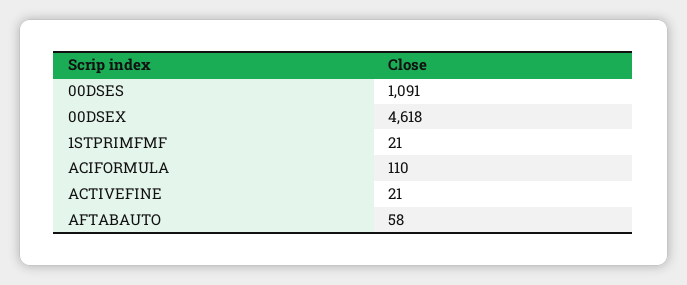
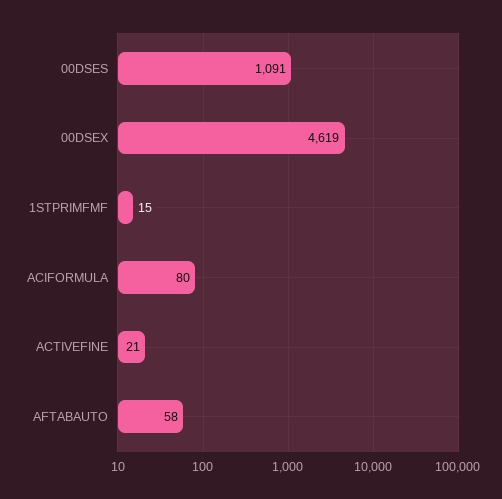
  {
    "00DSES": 1091,
-   "00DSEX": 4618,
+   "00DSEX": 4619,
-   "1STPRIMFMF": 21,
+   "1STPRIMFMF": 15,
-   "ACIFORMULA": 110,
+   "ACIFORMULA": 80,
    "ACTIVEFINE": 21,
    "AFTABAUTO": 58
  }

